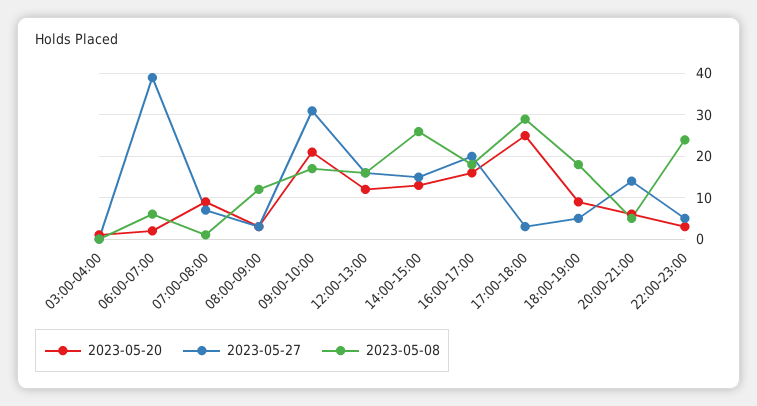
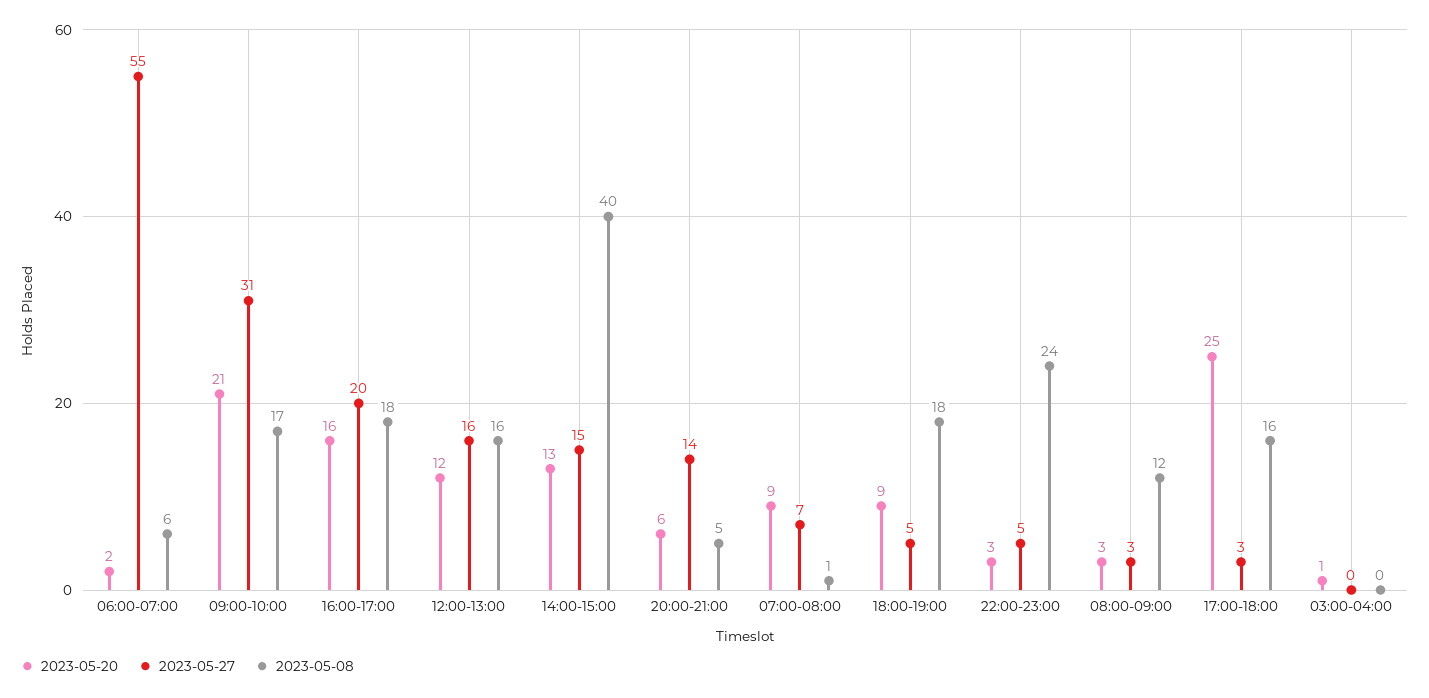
  {
    "2023-05-20": {
      "03:00-04:00": 1,
      "06:00-07:00": 2,
      "07:00-08:00": 9,
      "08:00-09:00": 3,
      "09:00-10:00": 21,
      "12:00-13:00": 12,
      "14:00-15:00": 13,
      "16:00-17:00": 16,
      "17:00-18:00": 25,
      "18:00-19:00": 9,
      "20:00-21:00": 6,
      "22:00-23:00": 3
    },
    "2023-05-27": {
      "03:00-04:00": 0,
-     "06:00-07:00": 40,
+     "06:00-07:00": 55,
      "07:00-08:00": 7,
      "08:00-09:00": 3,
      "09:00-10:00": 31,
      "12:00-13:00": 16,
      "14:00-15:00": 15,
      "16:00-17:00": 20,
      "17:00-18:00": 3,
      "18:00-19:00": 5,
      "20:00-21:00": 14,
      "22:00-23:00": 5
    },
    "2023-05-08": {
      "03:00-04:00": 0,
      "06:00-07:00": 6,
      "07:00-08:00": 1,
      "08:00-09:00": 12,
      "09:00-10:00": 17,
      "12:00-13:00": 16,
-     "14:00-15:00": 25,
+     "14:00-15:00": 40,
      "16:00-17:00": 18,
-     "17:00-18:00": 30,
+     "17:00-18:00": 16,
      "18:00-19:00": 18,
      "20:00-21:00": 5,
      "22:00-23:00": 24
    }
  }

